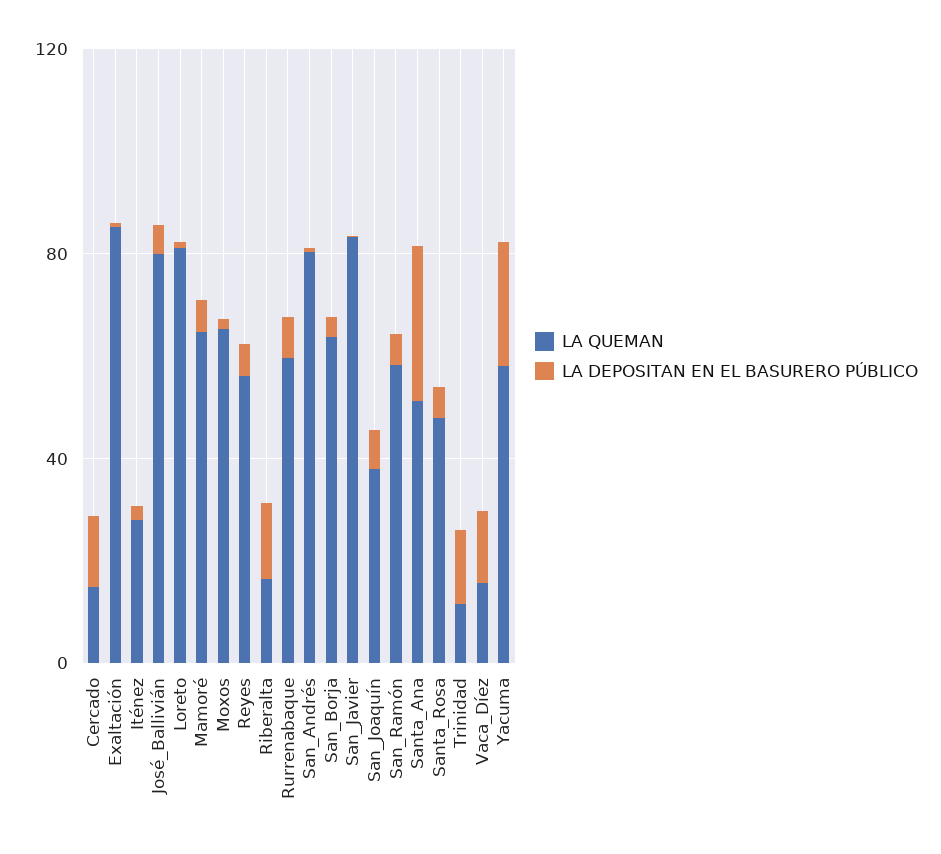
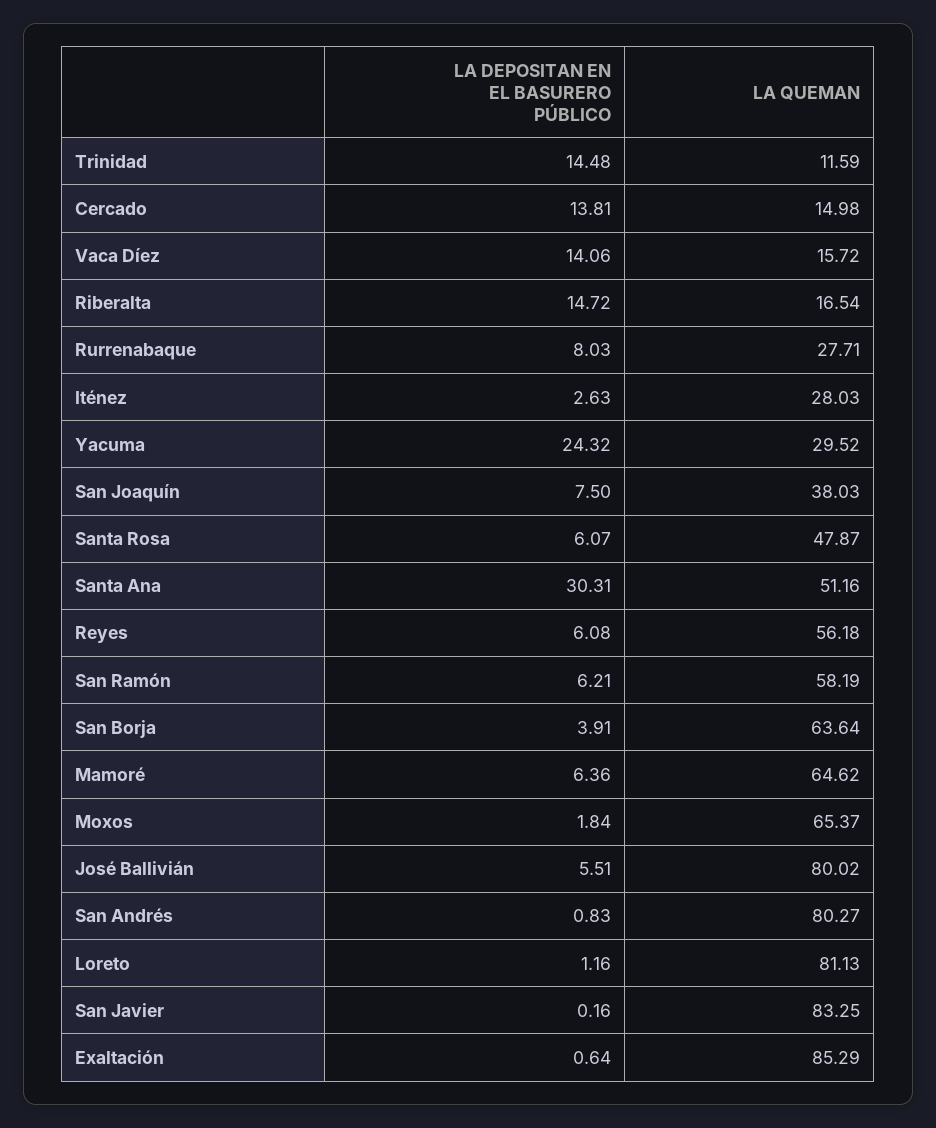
  {
    "LA QUEMAN": {
      "Cercado": 14.98,
      "Exaltación": 85.29,
      "Iténez": 28.03,
      "José_Ballivián": 80.02,
      "Loreto": 81.13,
      "Mamoré": 64.62,
      "Moxos": 65.37,
      "Reyes": 56.18,
      "Riberalta": 16.54,
-     "Rurrenabaque": 60,
+     "Rurrenabaque": 27.71,
      "San_Andrés": 80.27,
      "San_Borja": 63.64,
      "San_Javier": 83.25,
      "San_Joaquín": 38.03,
      "San_Ramón": 58.19,
      "Santa_Ana": 51.16,
      "Santa_Rosa": 47.87,
      "Trinidad": 11.59,
      "Vaca_Díez": 15.72,
-     "Yacuma": 60
+     "Yacuma": 29.52
    },
    "LA DEPOSITAN EN EL BASURERO PÚBLICO": {
      "Cercado": 13.81,
      "Exaltación": 0.64,
      "Iténez": 2.63,
      "José_Ballivián": 5.51,
      "Loreto": 1.16,
      "Mamoré": 6.36,
      "Moxos": 1.84,
      "Reyes": 6.08,
      "Riberalta": 14.72,
      "Rurrenabaque": 8.03,
      "San_Andrés": 0.83,
      "San_Borja": 3.91,
      "San_Javier": 0.16,
      "San_Joaquín": 7.5,
      "San_Ramón": 6.21,
      "Santa_Ana": 30.31,
      "Santa_Rosa": 6.07,
      "Trinidad": 14.48,
      "Vaca_Díez": 14.06,
      "Yacuma": 24.32
    }
  }

